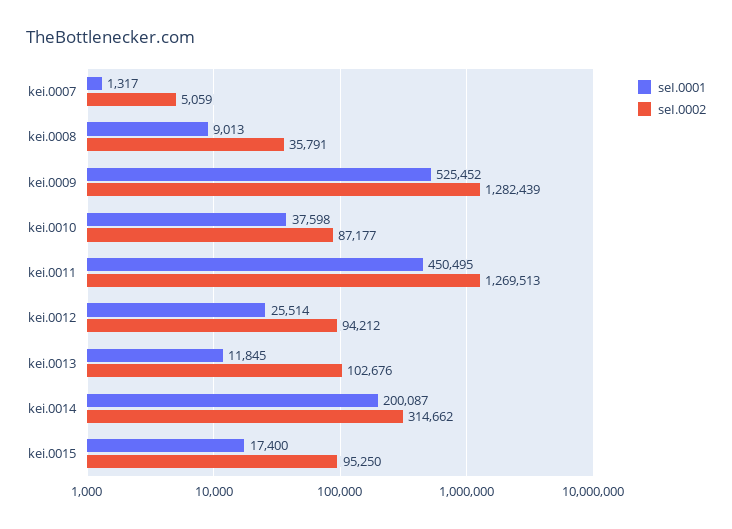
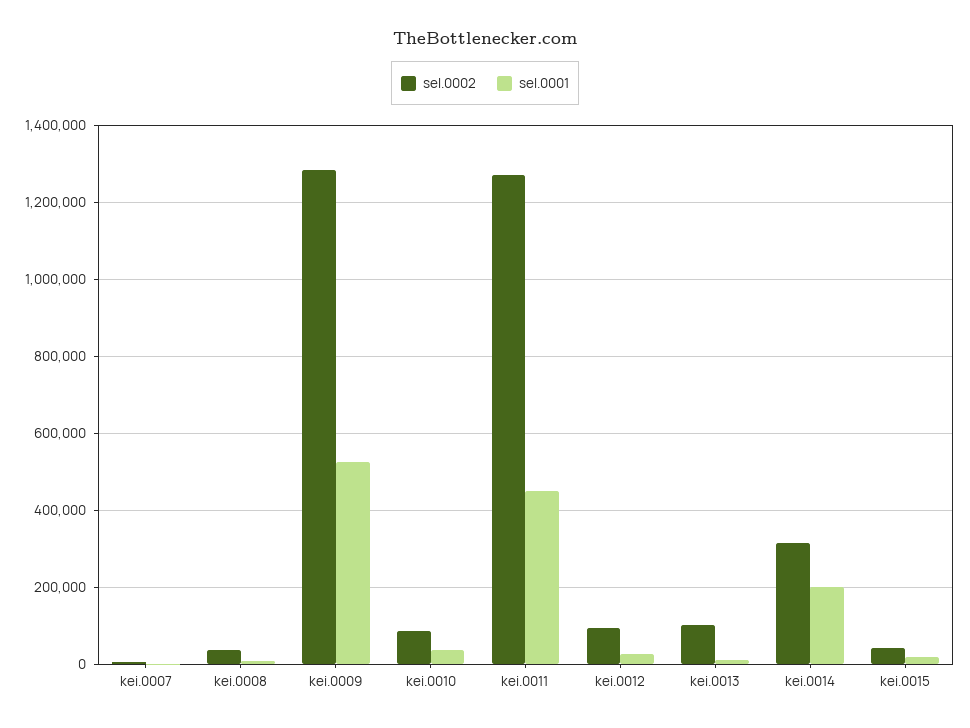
  {
    "seI.0001": {
      "kei.0007": 1317,
      "kei.0008": 9013,
      "kei.0009": 525452,
      "kei.0010": 37598,
      "kei.0011": 450495,
      "kei.0012": 25514,
      "kei.0013": 11845,
      "kei.0014": 200087,
      "kei.0015": 17400
    },
    "seI.0002": {
      "kei.0007": 5059,
      "kei.0008": 35791,
      "kei.0009": 1282439,
      "kei.0010": 87177,
      "kei.0011": 1269513,
      "kei.0012": 94212,
      "kei.0013": 102676,
      "kei.0014": 314662,
-     "kei.0015": 95250
+     "kei.0015": 40000
    }
  }

